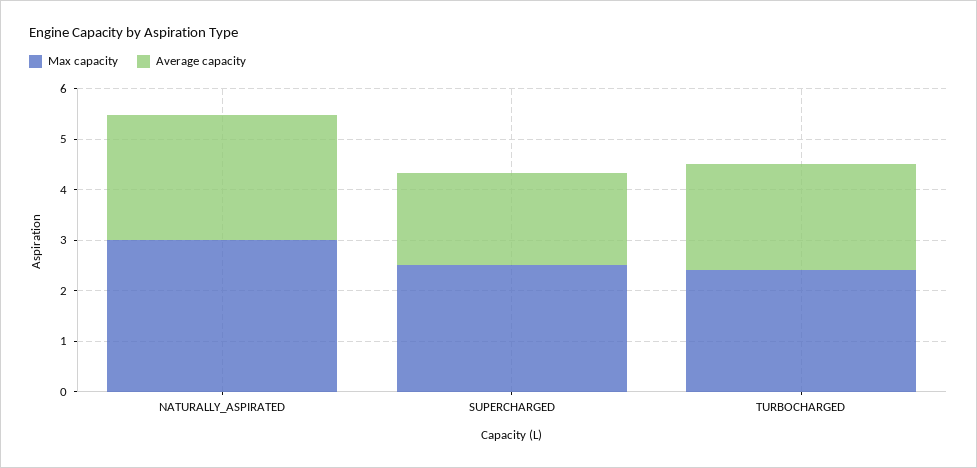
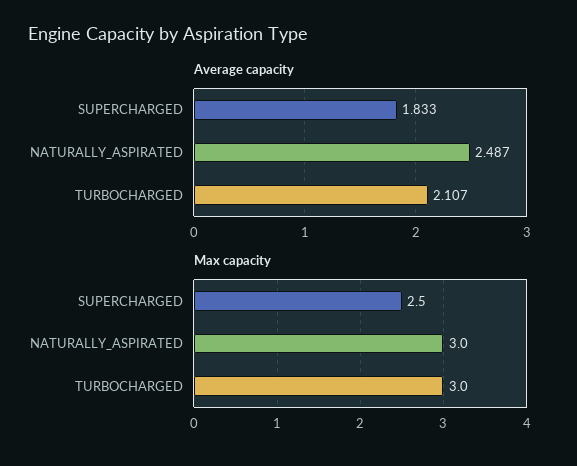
  {
    "Max capacity": {
      "NATURALLY_ASPIRATED": 3,
      "SUPERCHARGED": 2.5,
-     "TURBOCHARGED": 2.4
+     "TURBOCHARGED": 3
    },
    "Average capacity": {
      "NATURALLY_ASPIRATED": 2.487,
      "SUPERCHARGED": 1.833,
      "TURBOCHARGED": 2.107
    }
  }

